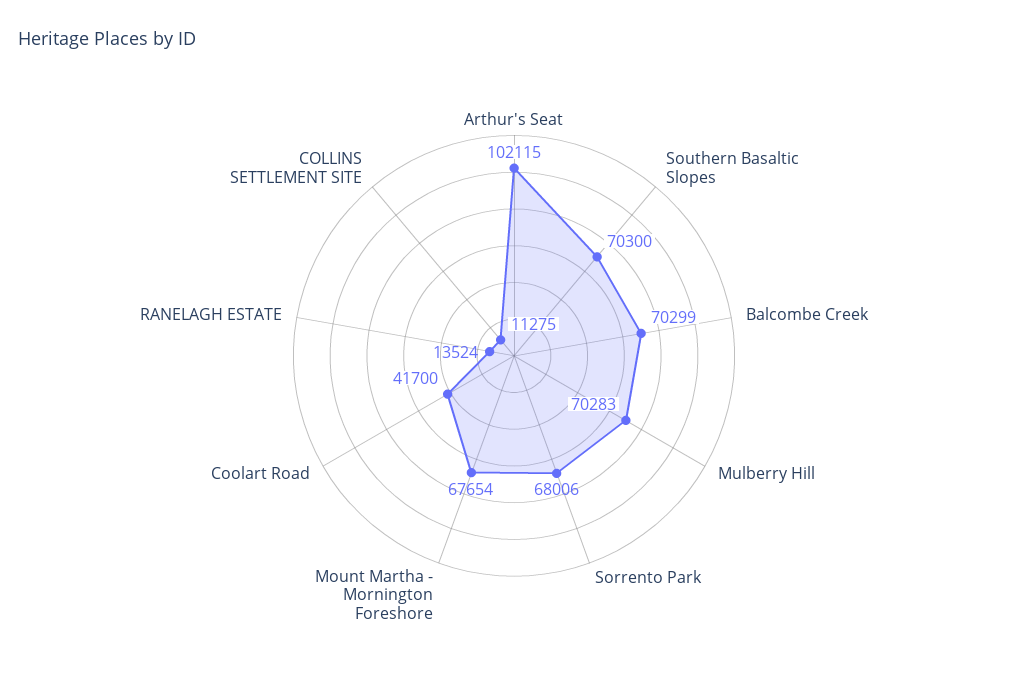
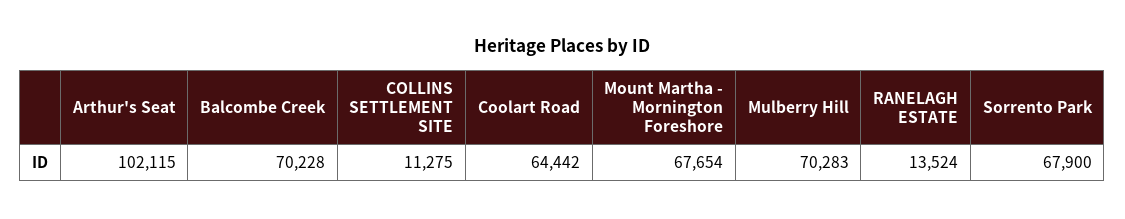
  {
    "Arthur's Seat": 102115,
-   "Southern Basaltic Slopes": 70300,
-   "Balcombe Creek": 70299,
+   "Balcombe Creek": 70228,
    "Mulberry Hill": 70283,
-   "Sorrento Park": 68006,
+   "Sorrento Park": 67900,
    "Mount Martha - Mornington Foreshore": 67654,
-   "Coolart Road": 41700,
+   "Coolart Road": 64442,
    "RANELAGH ESTATE": 13524,
    "COLLINS SETTLEMENT SITE": 11275
  }

